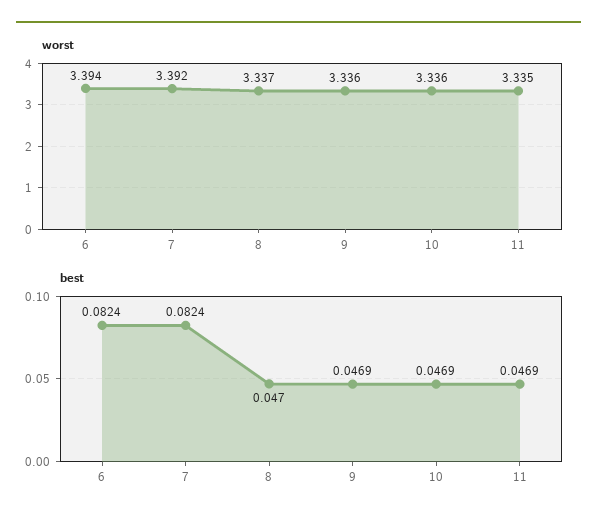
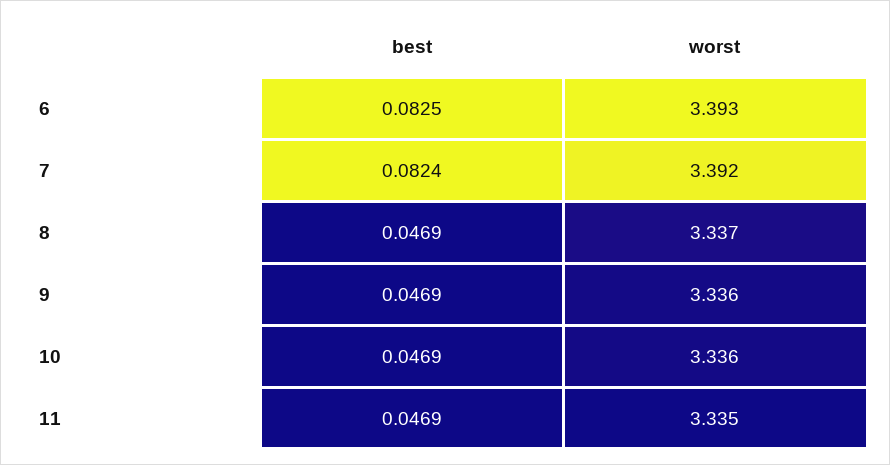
  {
    "worst": {
-     "6": 3.394,
+     "6": 3.393,
      "7": 3.392,
      "8": 3.337,
      "9": 3.336,
      "10": 3.336,
      "11": 3.335
    },
    "best": {
-     "6": 0.0824,
+     "6": 0.0825,
      "7": 0.0824,
-     "8": 0.047,
+     "8": 0.0469,
      "9": 0.0469,
      "10": 0.0469,
      "11": 0.0469
    }
  }

